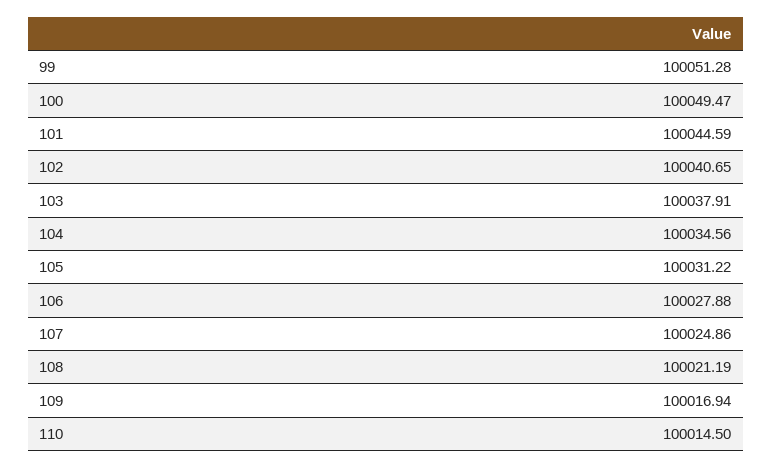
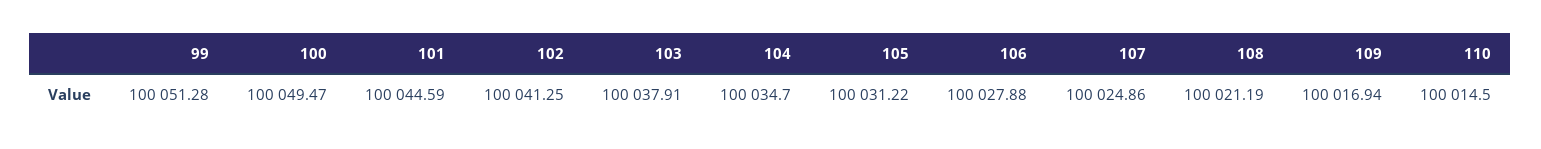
  {
    "99": 100051.28,
    "100": 100049.47,
    "101": 100044.59,
-   "102": 100040.65,
+   "102": 100041.25,
    "103": 100037.91,
-   "104": 100034.56,
+   "104": 100034.7,
    "105": 100031.22,
    "106": 100027.88,
    "107": 100024.86,
    "108": 100021.19,
    "109": 100016.94,
    "110": 100014.5
  }

